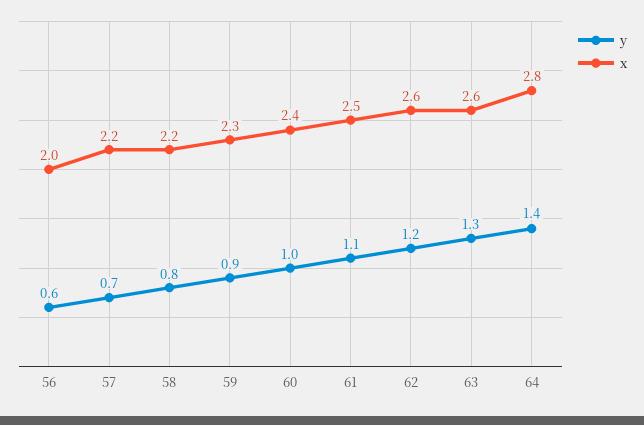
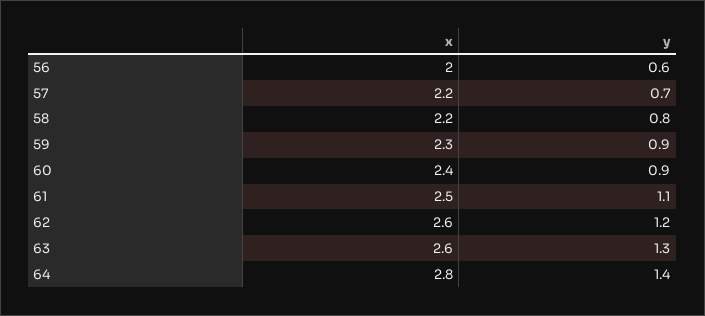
  {
    "y": {
      "56": 0.6,
      "57": 0.7,
      "58": 0.8,
      "59": 0.9,
-     "60": 1,
+     "60": 0.9,
      "61": 1.1,
      "62": 1.2,
      "63": 1.3,
      "64": 1.4
    },
    "x": {
      "56": 2,
      "57": 2.2,
      "58": 2.2,
      "59": 2.3,
      "60": 2.4,
      "61": 2.5,
      "62": 2.6,
      "63": 2.6,
      "64": 2.8
    }
  }

